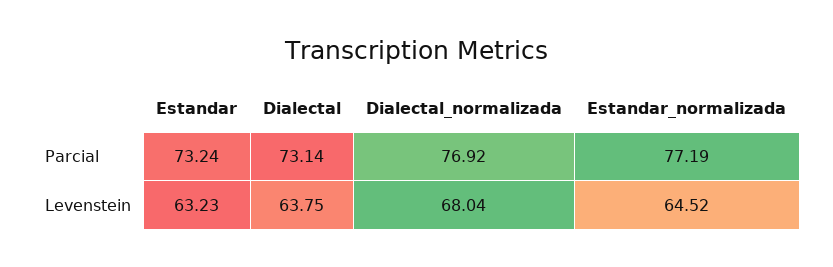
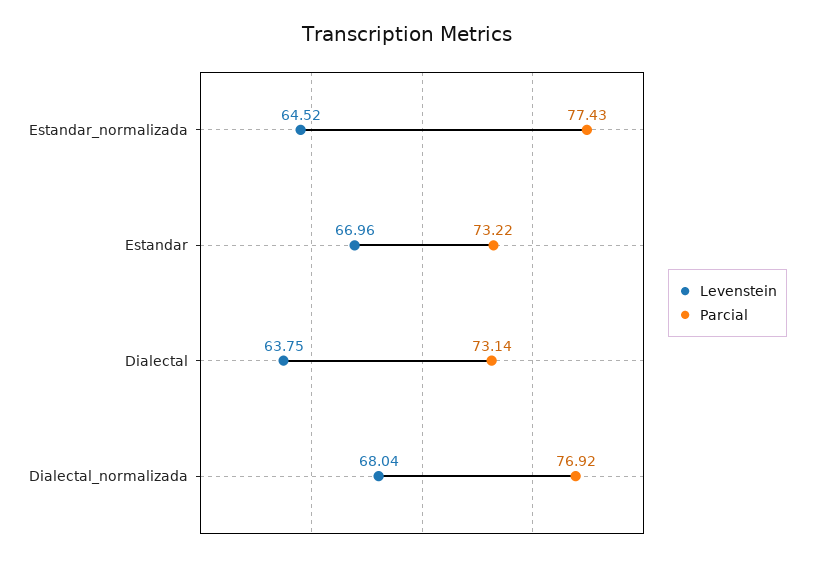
  {
    "Parcial": {
-     "Estandar": 73.24,
+     "Estandar": 73.22,
      "Dialectal": 73.14,
      "Dialectal_normalizada": 76.92,
-     "Estandar_normalizada": 77.19
+     "Estandar_normalizada": 77.43
    },
    "Levenstein": {
-     "Estandar": 63.23,
+     "Estandar": 66.96,
      "Dialectal": 63.75,
      "Dialectal_normalizada": 68.04,
      "Estandar_normalizada": 64.52
    }
  }

